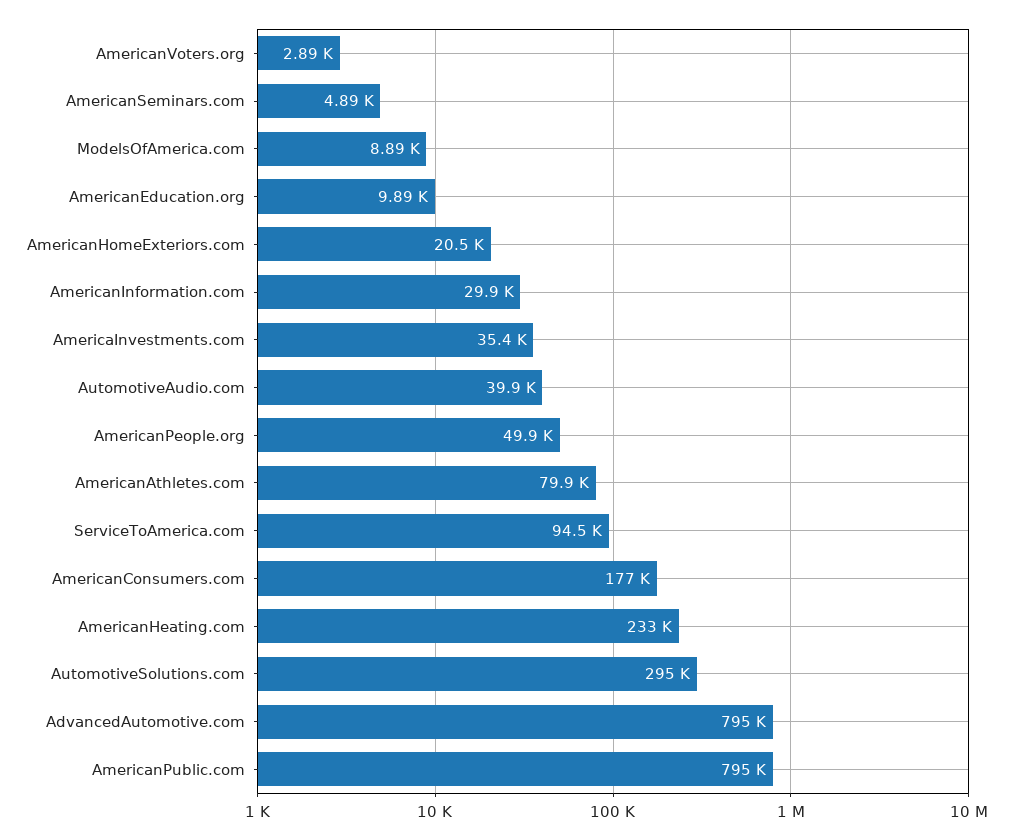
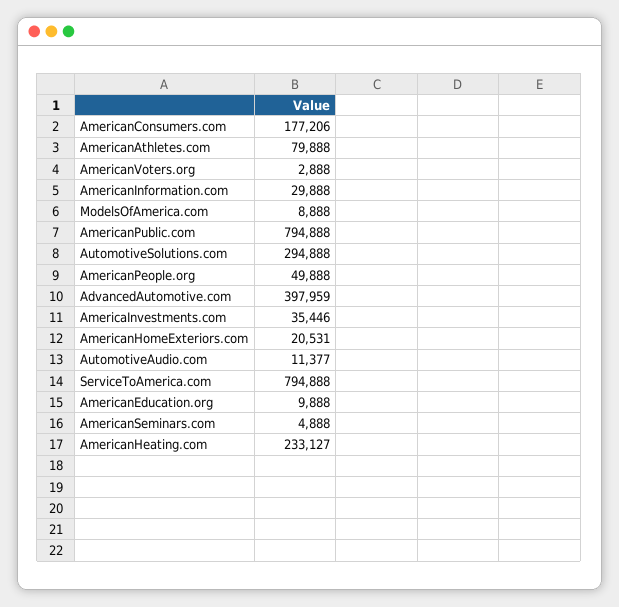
  {
    "AmericanVoters.org": 2888,
    "AmericanSeminars.com": 4888,
    "ModelsOfAmerica.com": 8888,
    "AmericanEducation.org": 9888,
    "AmericanHomeExteriors.com": 20531,
    "AmericanInformation.com": 29888,
    "AmericaInvestments.com": 35446,
-   "AutomotiveAudio.com": 39900,
+   "AutomotiveAudio.com": 11377,
    "AmericanPeople.org": 49888,
    "AmericanAthletes.com": 79888,
-   "ServiceToAmerica.com": 94500,
+   "ServiceToAmerica.com": 794888,
    "AmericanConsumers.com": 177206,
    "AmericanHeating.com": 233127,
    "AutomotiveSolutions.com": 294888,
-   "AdvancedAutomotive.com": 795000,
+   "AdvancedAutomotive.com": 397959,
    "AmericanPublic.com": 794888
  }

